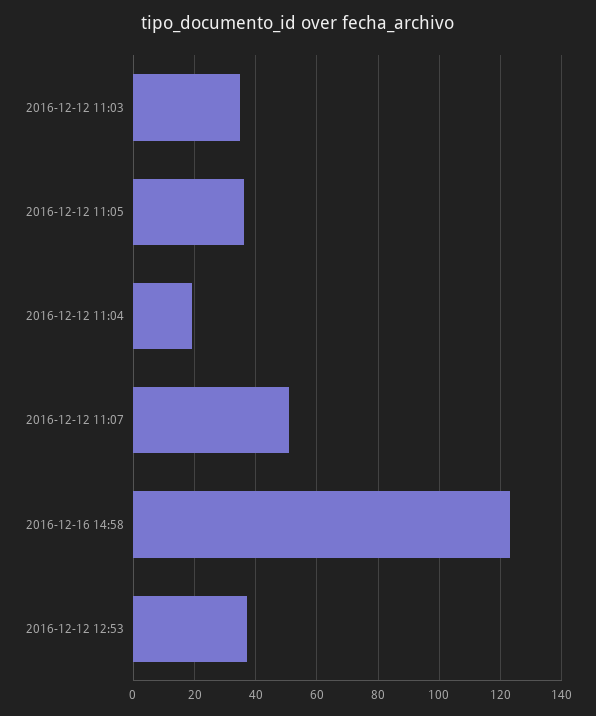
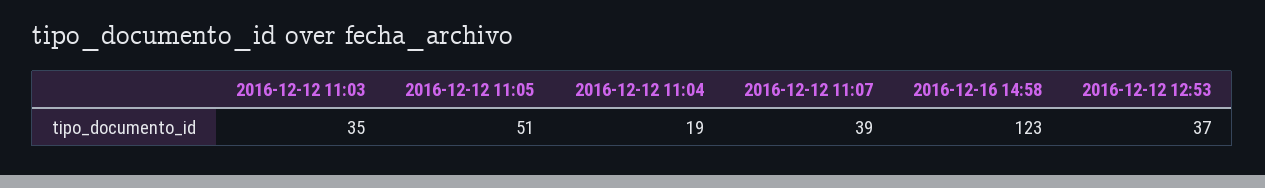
  {
    "2016-12-12 11:03": 35,
-   "2016-12-12 11:05": 35,
+   "2016-12-12 11:05": 51,
    "2016-12-12 11:04": 19,
-   "2016-12-12 11:07": 50,
+   "2016-12-12 11:07": 39,
    "2016-12-16 14:58": 123,
    "2016-12-12 12:53": 37
  }

